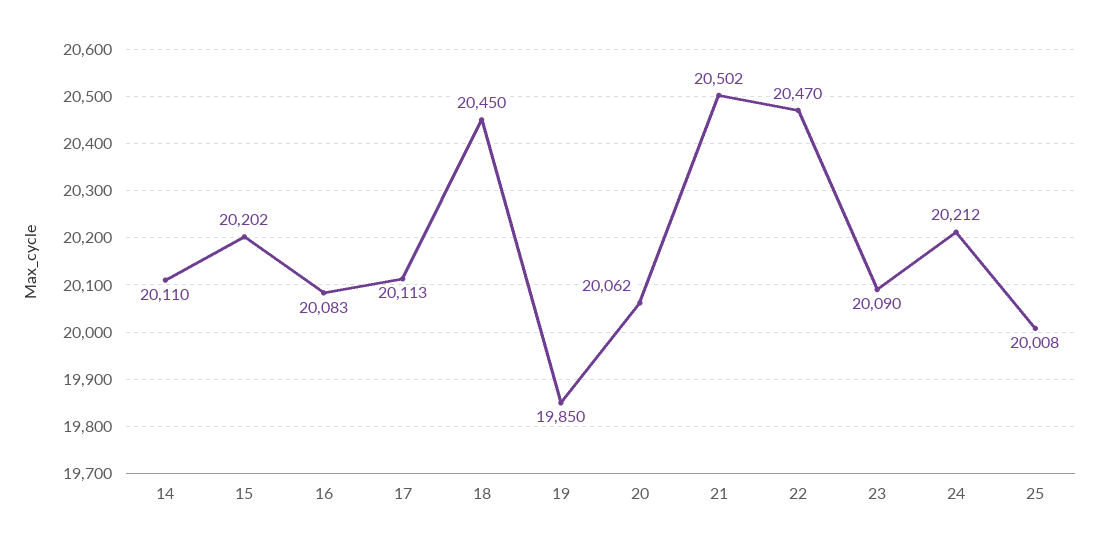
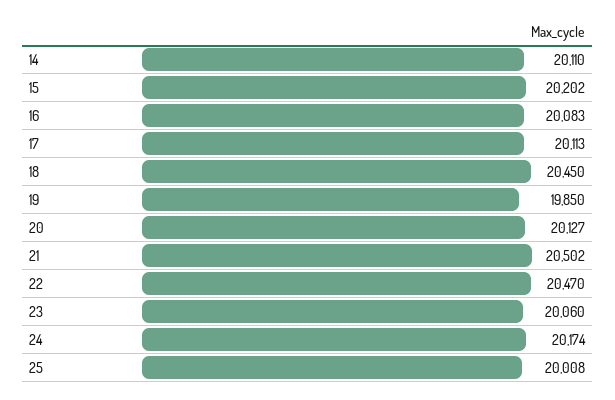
  {
    "14": 20110,
    "15": 20202,
    "16": 20083,
    "17": 20113,
    "18": 20450,
    "19": 19850,
-   "20": 20062,
+   "20": 20127,
    "21": 20502,
    "22": 20470,
-   "23": 20090,
+   "23": 20060,
-   "24": 20212,
+   "24": 20174,
    "25": 20008
  }

